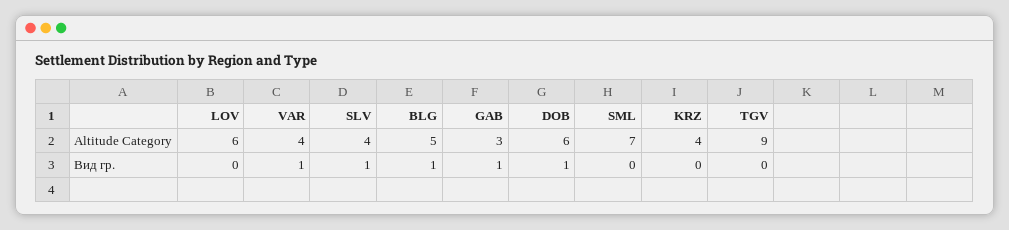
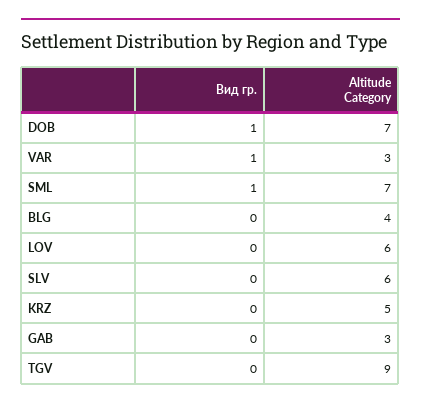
  {
    "LOV": {
      "Altitude Category": 6,
      "Вид гр.": 0
    },
    "VAR": {
-     "Altitude Category": 4,
+     "Altitude Category": 3,
      "Вид гр.": 1
    },
    "SLV": {
-     "Altitude Category": 4,
+     "Altitude Category": 6,
-     "Вид гр.": 1
+     "Вид гр.": 0
    },
    "BLG": {
-     "Altitude Category": 5,
+     "Altitude Category": 4,
-     "Вид гр.": 1
+     "Вид гр.": 0
    },
    "GAB": {
      "Altitude Category": 3,
-     "Вид гр.": 1
+     "Вид гр.": 0
    },
    "DOB": {
-     "Altitude Category": 6,
+     "Altitude Category": 7,
      "Вид гр.": 1
    },
    "SML": {
      "Altitude Category": 7,
-     "Вид гр.": 0
+     "Вид гр.": 1
    },
    "KRZ": {
-     "Altitude Category": 4,
+     "Altitude Category": 5,
      "Вид гр.": 0
    },
    "TGV": {
      "Altitude Category": 9,
      "Вид гр.": 0
    }
  }

